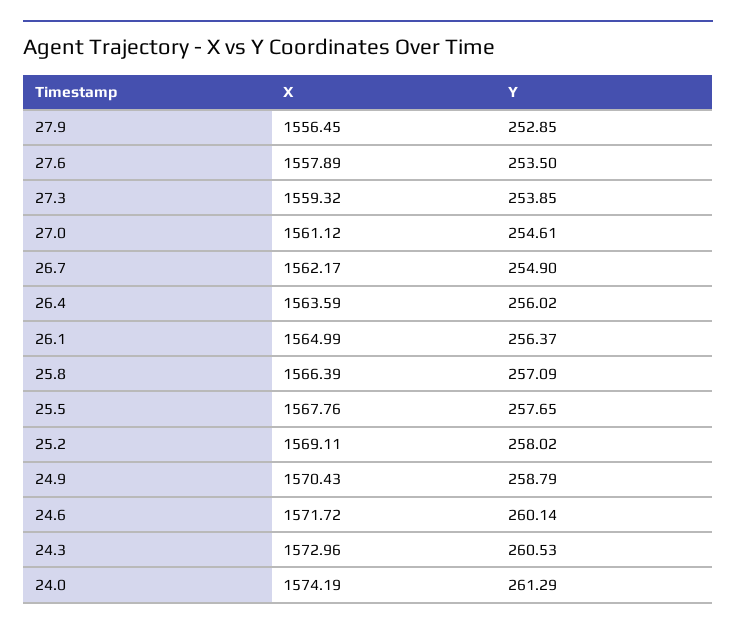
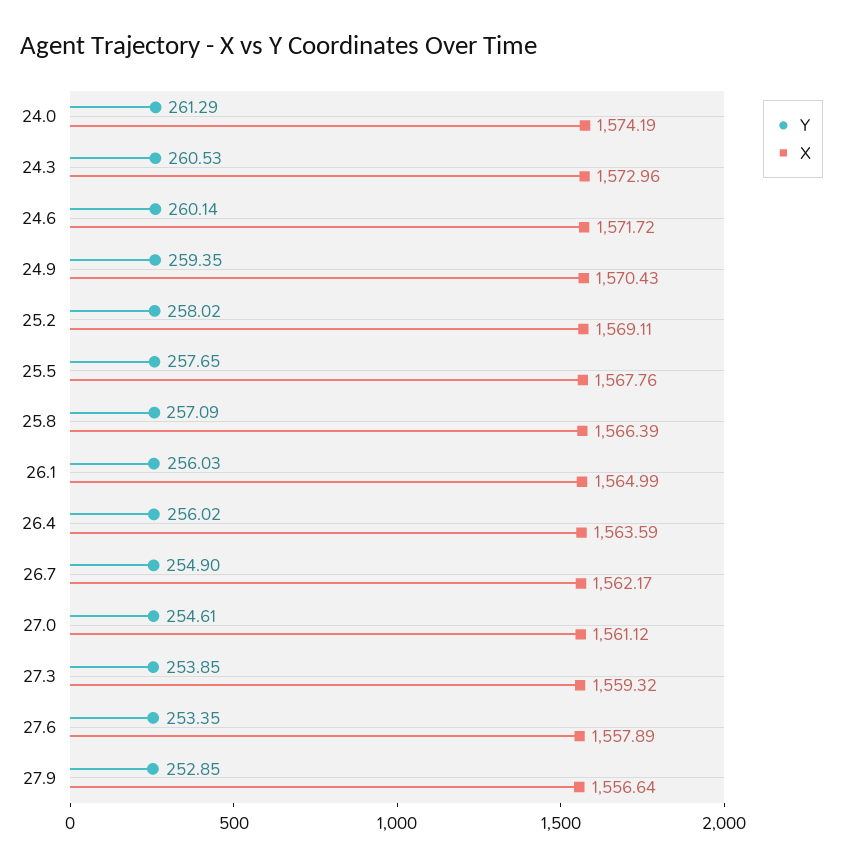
  {
    "X": {
-     "27.9": 1556.45,
+     "27.9": 1556.64,
      "27.6": 1557.89,
      "27.3": 1559.32,
      "27.0": 1561.12,
      "26.7": 1562.17,
      "26.4": 1563.59,
      "26.1": 1564.99,
      "25.8": 1566.39,
      "25.5": 1567.76,
      "25.2": 1569.11,
      "24.9": 1570.43,
      "24.6": 1571.72,
      "24.3": 1572.96,
      "24.0": 1574.19
    },
    "Y": {
      "27.9": 252.85,
-     "27.6": 253.5,
+     "27.6": 253.35,
      "27.3": 253.85,
      "27.0": 254.61,
      "26.7": 254.9,
      "26.4": 256.02,
-     "26.1": 256.37,
+     "26.1": 256.03,
      "25.8": 257.09,
      "25.5": 257.65,
      "25.2": 258.02,
-     "24.9": 258.79,
+     "24.9": 259.35,
      "24.6": 260.14,
      "24.3": 260.53,
      "24.0": 261.29
    }
  }

